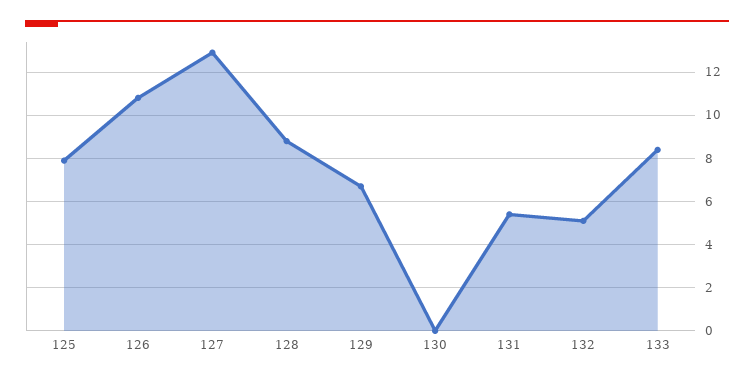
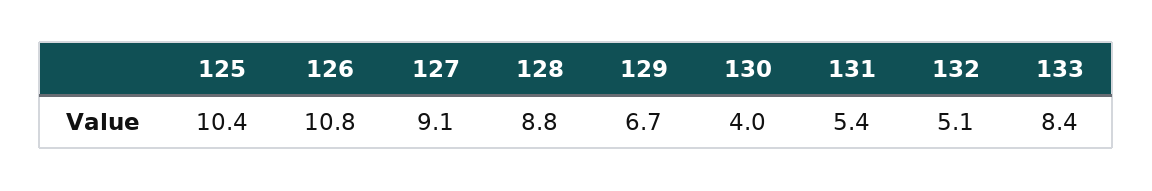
  {
-   "125": 8,
+   "125": 10.4,
    "126": 10.8,
-   "127": 13,
+   "127": 9.1,
    "128": 8.8,
    "129": 6.7,
-   "130": 0,
+   "130": 4,
    "131": 5.4,
    "132": 5.1,
    "133": 8.4
  }

